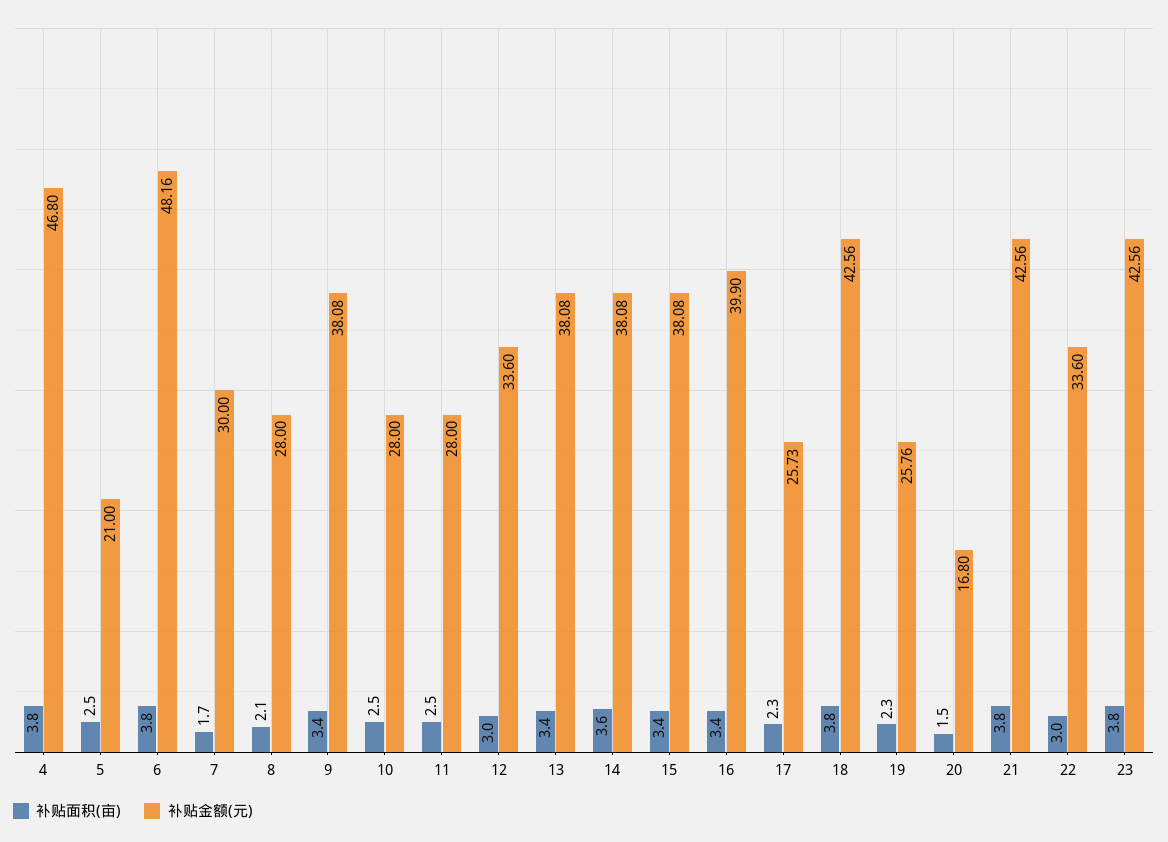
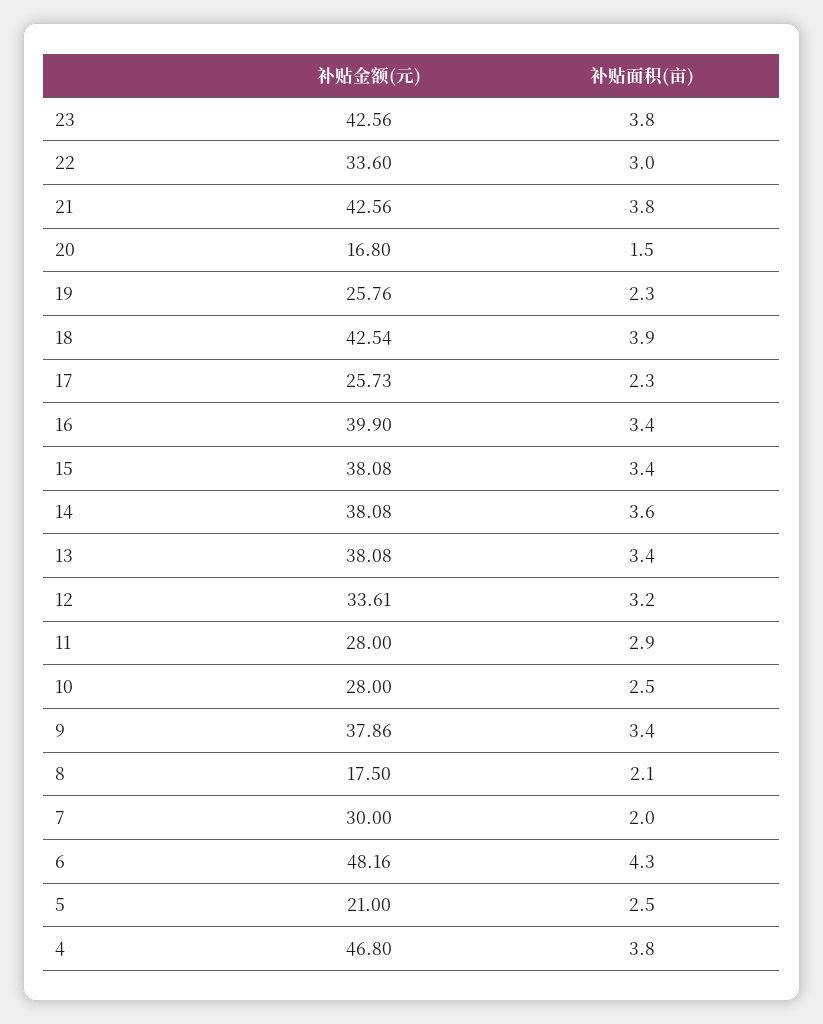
  {
    "补贴面积(亩)": {
      "4": 3.8,
      "5": 2.5,
-     "6": 3.8,
+     "6": 4.3,
-     "7": 1.7,
+     "7": 2,
      "8": 2.1,
      "9": 3.4,
      "10": 2.5,
-     "11": 2.5,
+     "11": 2.9,
-     "12": 3,
+     "12": 3.2,
      "13": 3.4,
      "14": 3.6,
      "15": 3.4,
      "16": 3.4,
      "17": 2.3,
-     "18": 3.8,
+     "18": 3.9,
      "19": 2.3,
      "20": 1.5,
      "21": 3.8,
      "22": 3,
      "23": 3.8
    },
    "补贴金额(元)": {
      "4": 46.8,
      "5": 21,
      "6": 48.16,
      "7": 30,
-     "8": 28,
+     "8": 17.5,
-     "9": 38.08,
+     "9": 37.86,
      "10": 28,
      "11": 28,
-     "12": 33.6,
+     "12": 33.61,
      "13": 38.08,
      "14": 38.08,
      "15": 38.08,
      "16": 39.9,
      "17": 25.73,
-     "18": 42.56,
+     "18": 42.54,
      "19": 25.76,
      "20": 16.8,
      "21": 42.56,
      "22": 33.6,
      "23": 42.56
    }
  }

